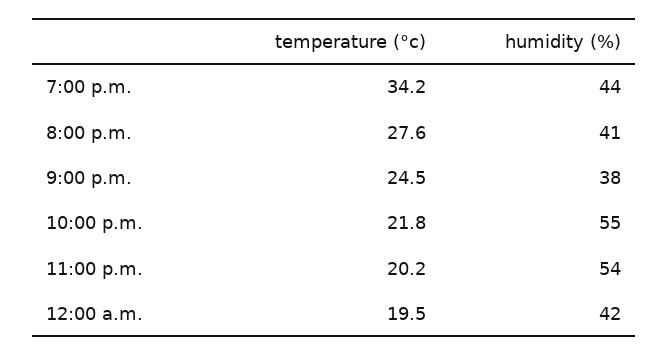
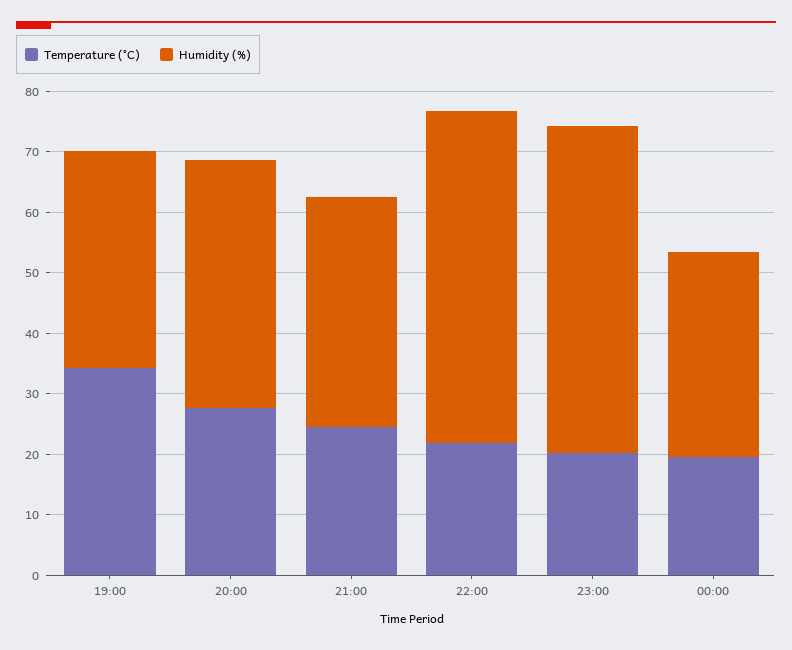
  {
    "temperature (°c)": {
      "7:00 p.m.": 34.2,
      "8:00 p.m.": 27.6,
      "9:00 p.m.": 24.5,
      "10:00 p.m.": 21.8,
      "11:00 p.m.": 20.2,
      "12:00 a.m.": 19.5
    },
    "humidity (%)": {
-     "7:00 p.m.": 44,
+     "7:00 p.m.": 36,
      "8:00 p.m.": 41,
      "9:00 p.m.": 38,
      "10:00 p.m.": 55,
      "11:00 p.m.": 54,
-     "12:00 a.m.": 42
+     "12:00 a.m.": 34
    }
  }

